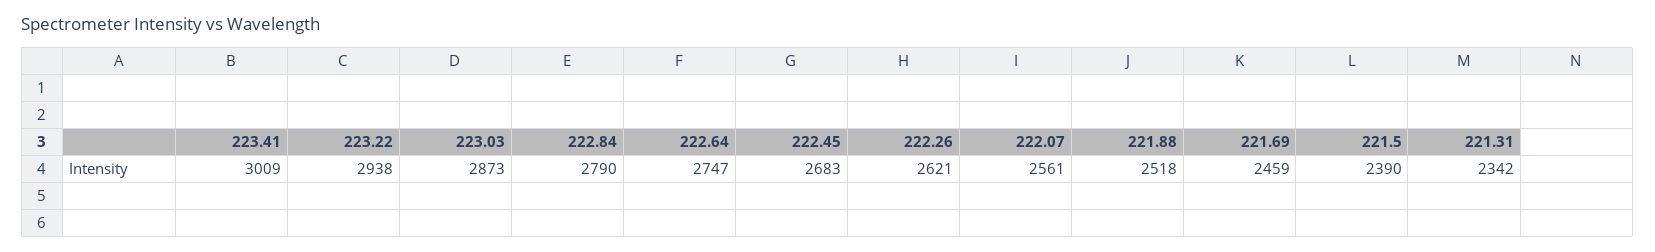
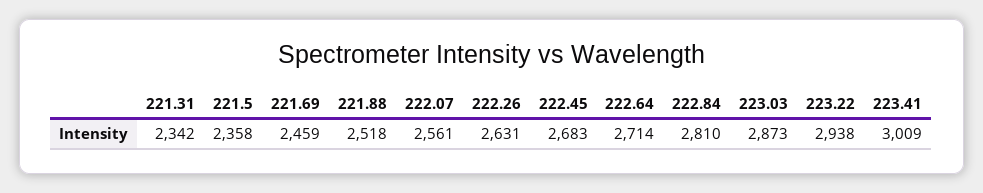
  {
    "223.41": 3009,
    "223.22": 2938,
    "223.03": 2873,
-   "222.84": 2790,
+   "222.84": 2810,
-   "222.64": 2747,
+   "222.64": 2714,
    "222.45": 2683,
-   "222.26": 2621,
+   "222.26": 2631,
    "222.07": 2561,
    "221.88": 2518,
    "221.69": 2459,
-   "221.5": 2390,
+   "221.5": 2358,
    "221.31": 2342
  }

